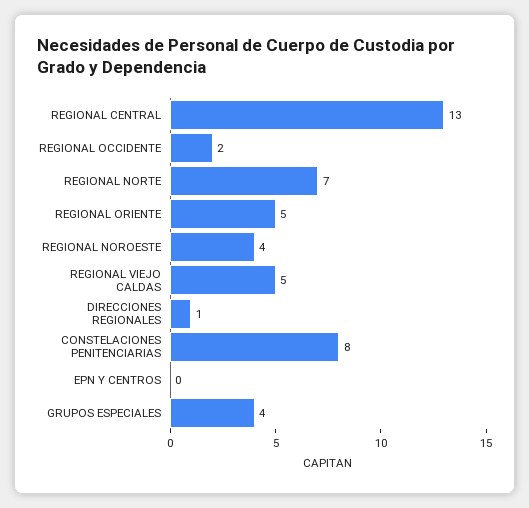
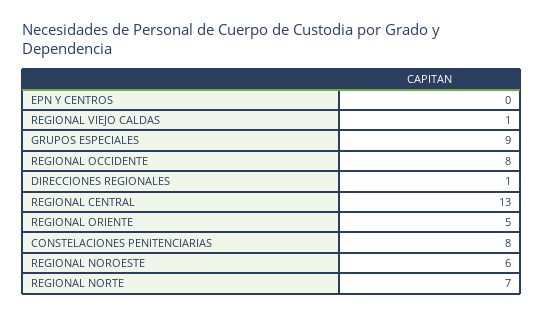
  {
    "REGIONAL CENTRAL": 13,
-   "REGIONAL OCCIDENTE": 2,
+   "REGIONAL OCCIDENTE": 8,
    "REGIONAL NORTE": 7,
    "REGIONAL ORIENTE": 5,
-   "REGIONAL NOROESTE": 4,
+   "REGIONAL NOROESTE": 6,
-   "REGIONAL VIEJO CALDAS": 5,
+   "REGIONAL VIEJO CALDAS": 1,
    "DIRECCIONES REGIONALES": 1,
    "CONSTELACIONES PENITENCIARIAS": 8,
    "EPN Y CENTROS": 0,
-   "GRUPOS ESPECIALES": 4
+   "GRUPOS ESPECIALES": 9
  }

